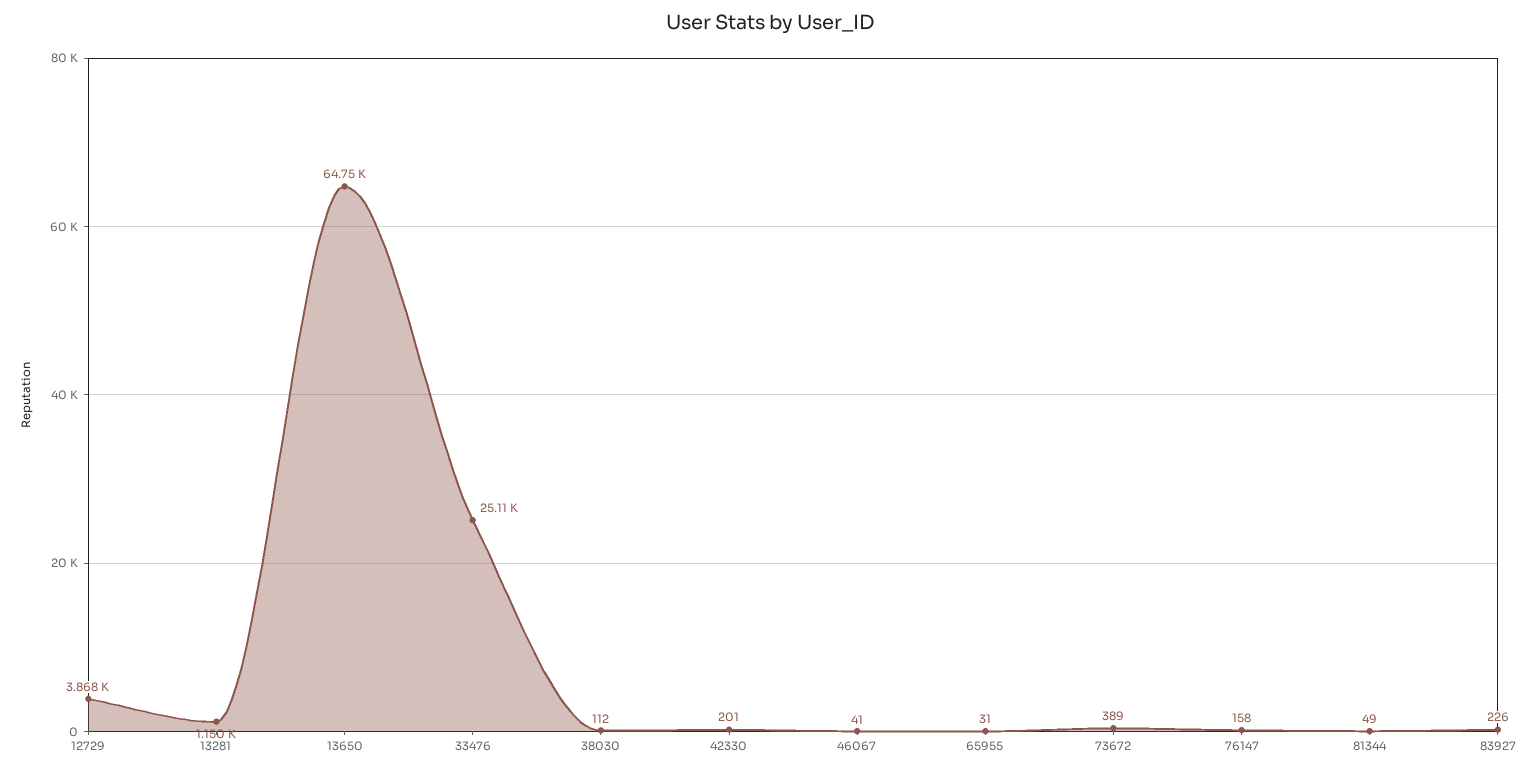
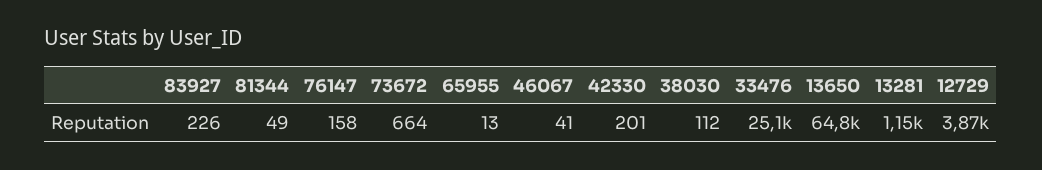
  {
    "12729": 3868,
    "13281": 1150,
    "13650": 64750,
    "33476": 25110,
    "38030": 112,
    "42330": 201,
    "46067": 41,
-   "65955": 31,
+   "65955": 13,
-   "73672": 389,
+   "73672": 664,
    "76147": 158,
    "81344": 49,
    "83927": 226
  }

